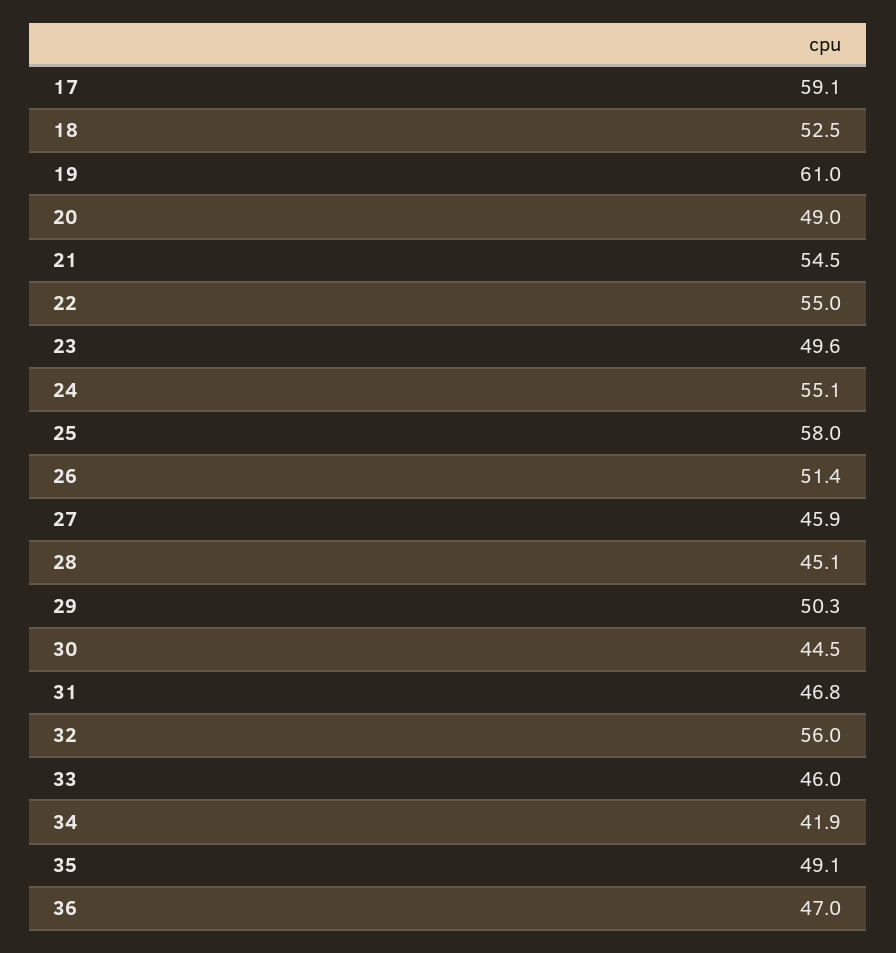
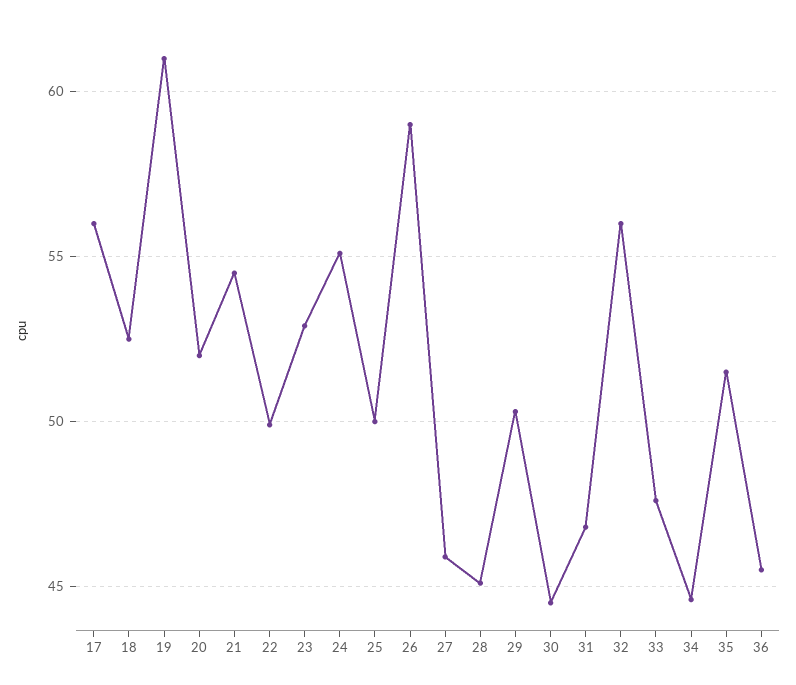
  {
-   "17": 59.1,
+   "17": 56,
    "18": 52.5,
    "19": 61,
-   "20": 49,
+   "20": 52,
    "21": 54.5,
-   "22": 55,
+   "22": 50,
-   "23": 49.6,
+   "23": 53,
    "24": 55.1,
-   "25": 58,
+   "25": 50,
-   "26": 51.4,
+   "26": 59,
    "27": 45.9,
    "28": 45.1,
    "29": 50.3,
    "30": 44.5,
    "31": 46.8,
    "32": 56,
-   "33": 46,
+   "33": 47.5,
-   "34": 41.9,
+   "34": 44.5,
-   "35": 49.1,
+   "35": 51.5,
-   "36": 47
+   "36": 45.5
  }

